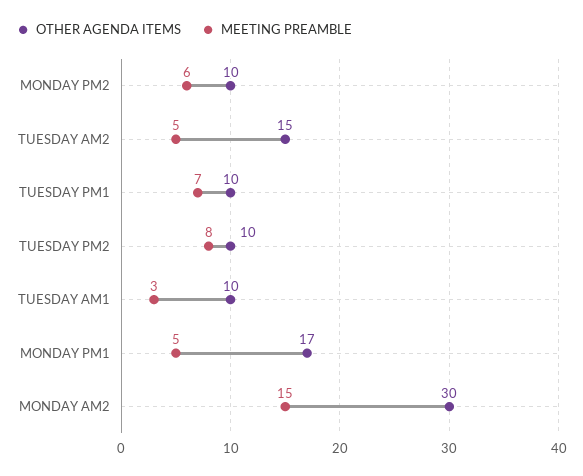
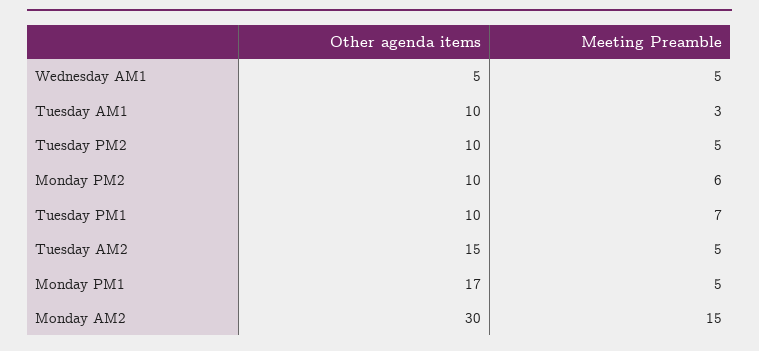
  {
    "OTHER AGENDA ITEMS": {
      "MONDAY PM2": 10,
      "TUESDAY AM2": 15,
      "TUESDAY PM1": 10,
      "TUESDAY PM2": 10,
      "TUESDAY AM1": 10,
      "MONDAY PM1": 17,
-     "MONDAY AM2": 30
+     "MONDAY AM2": 30,
+     "Wednesday AM1": 5
    },
    "MEETING PREAMBLE": {
      "MONDAY PM2": 6,
      "TUESDAY AM2": 5,
      "TUESDAY PM1": 7,
-     "TUESDAY PM2": 8,
+     "TUESDAY PM2": 5,
      "TUESDAY AM1": 3,
      "MONDAY PM1": 5,
-     "MONDAY AM2": 15
+     "MONDAY AM2": 15,
+     "Wednesday AM1": 5
    }
  }

